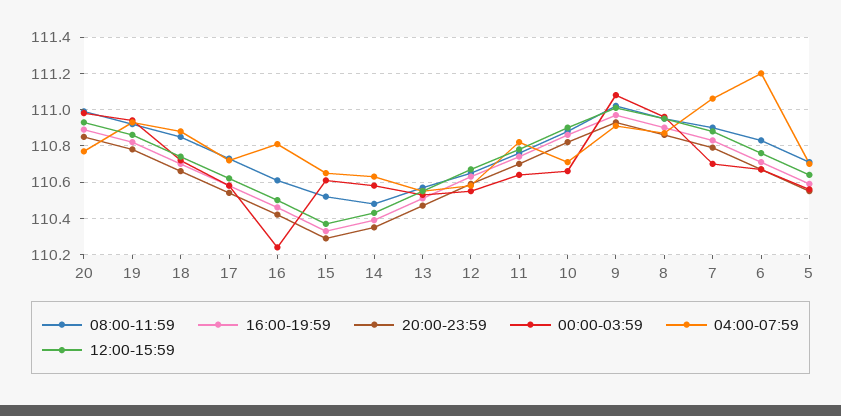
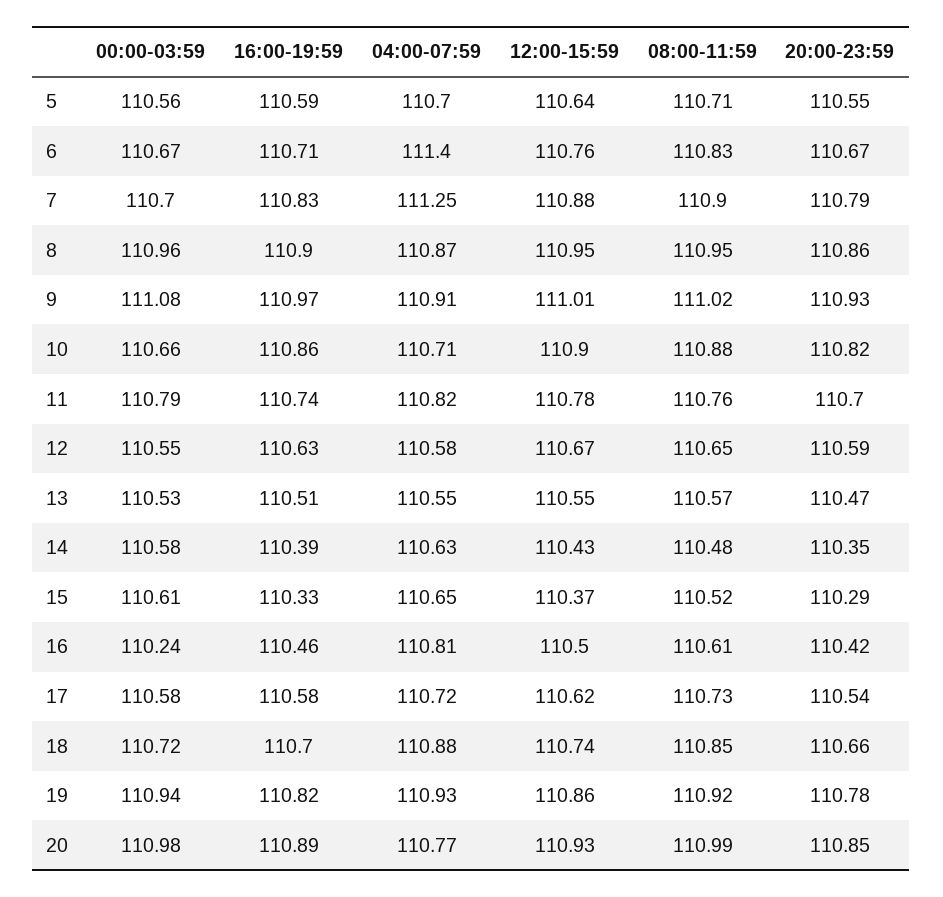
  {
    "08:00-11:59": {
      "20": 110.99,
      "19": 110.92,
      "18": 110.85,
      "17": 110.73,
      "16": 110.61,
      "15": 110.52,
      "14": 110.48,
      "13": 110.57,
      "12": 110.65,
      "11": 110.76,
      "10": 110.88,
      "9": 111.02,
      "8": 110.95,
      "7": 110.9,
      "6": 110.83,
      "5": 110.71
    },
    "16:00-19:59": {
      "20": 110.89,
      "19": 110.82,
      "18": 110.7,
      "17": 110.58,
      "16": 110.46,
      "15": 110.33,
      "14": 110.39,
      "13": 110.51,
      "12": 110.63,
      "11": 110.74,
      "10": 110.86,
      "9": 110.97,
      "8": 110.9,
      "7": 110.83,
      "6": 110.71,
      "5": 110.59
    },
    "20:00-23:59": {
      "20": 110.85,
      "19": 110.78,
      "18": 110.66,
      "17": 110.54,
      "16": 110.42,
      "15": 110.29,
      "14": 110.35,
      "13": 110.47,
      "12": 110.59,
      "11": 110.7,
      "10": 110.82,
      "9": 110.93,
      "8": 110.86,
      "7": 110.79,
      "6": 110.67,
      "5": 110.55
    },
    "00:00-03:59": {
      "20": 110.98,
      "19": 110.94,
      "18": 110.72,
      "17": 110.58,
      "16": 110.24,
      "15": 110.61,
      "14": 110.58,
      "13": 110.53,
      "12": 110.55,
-     "11": 110.65,
+     "11": 110.79,
      "10": 110.66,
      "9": 111.08,
      "8": 110.96,
      "7": 110.7,
      "6": 110.67,
      "5": 110.56
    },
    "04:00-07:59": {
      "20": 110.77,
      "19": 110.93,
      "18": 110.88,
      "17": 110.72,
      "16": 110.81,
      "15": 110.65,
      "14": 110.63,
      "13": 110.55,
      "12": 110.58,
      "11": 110.82,
      "10": 110.71,
      "9": 110.91,
      "8": 110.87,
-     "7": 111.05,
+     "7": 111.25,
-     "6": 111.2,
+     "6": 111.4,
      "5": 110.7
    },
    "12:00-15:59": {
      "20": 110.93,
      "19": 110.86,
      "18": 110.74,
      "17": 110.62,
      "16": 110.5,
      "15": 110.37,
      "14": 110.43,
      "13": 110.55,
      "12": 110.67,
      "11": 110.78,
      "10": 110.9,
      "9": 111.01,
      "8": 110.95,
      "7": 110.88,
      "6": 110.76,
      "5": 110.64
    }
  }

